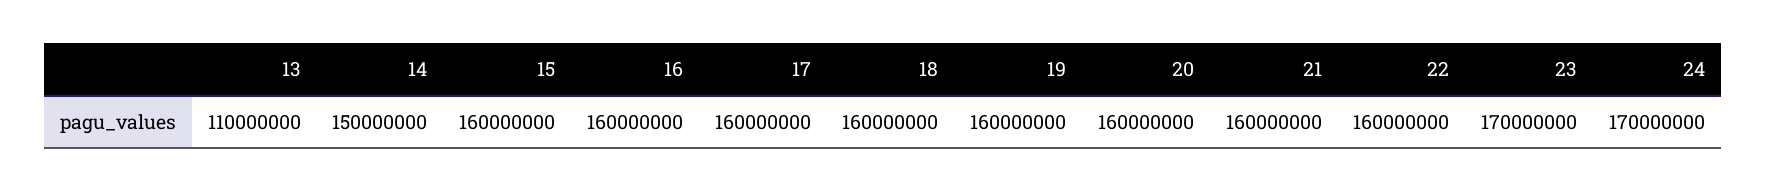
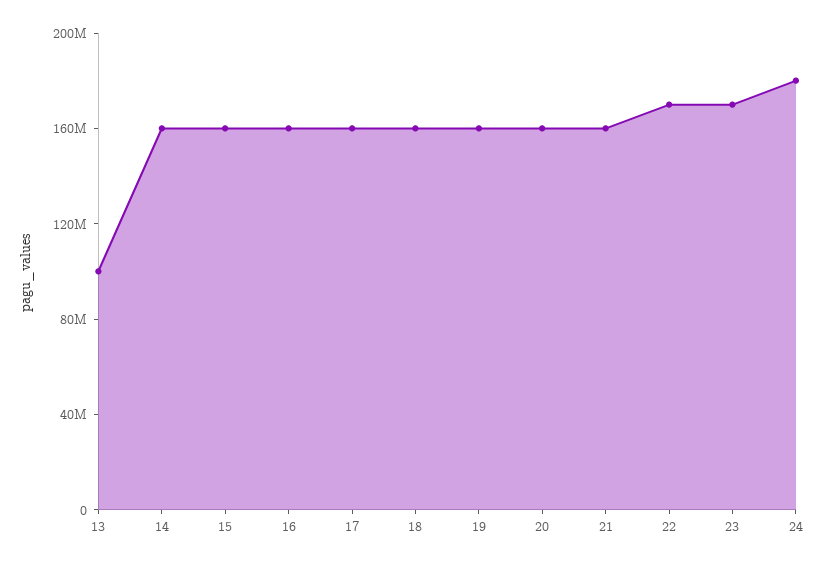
  {
-   "13": 110000000,
+   "13": 100000000,
-   "14": 150000000,
+   "14": 160000000,
    "15": 160000000,
    "16": 160000000,
    "17": 160000000,
    "18": 160000000,
    "19": 160000000,
    "20": 160000000,
    "21": 160000000,
-   "22": 160000000,
+   "22": 170000000,
    "23": 170000000,
-   "24": 170000000
+   "24": 180000000
  }

